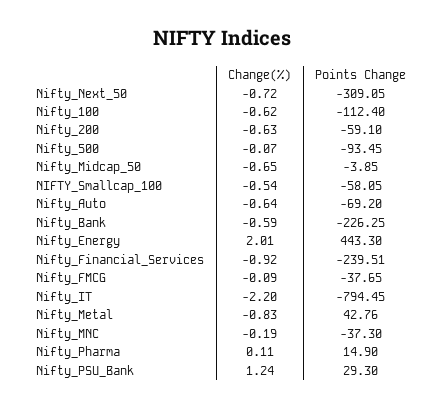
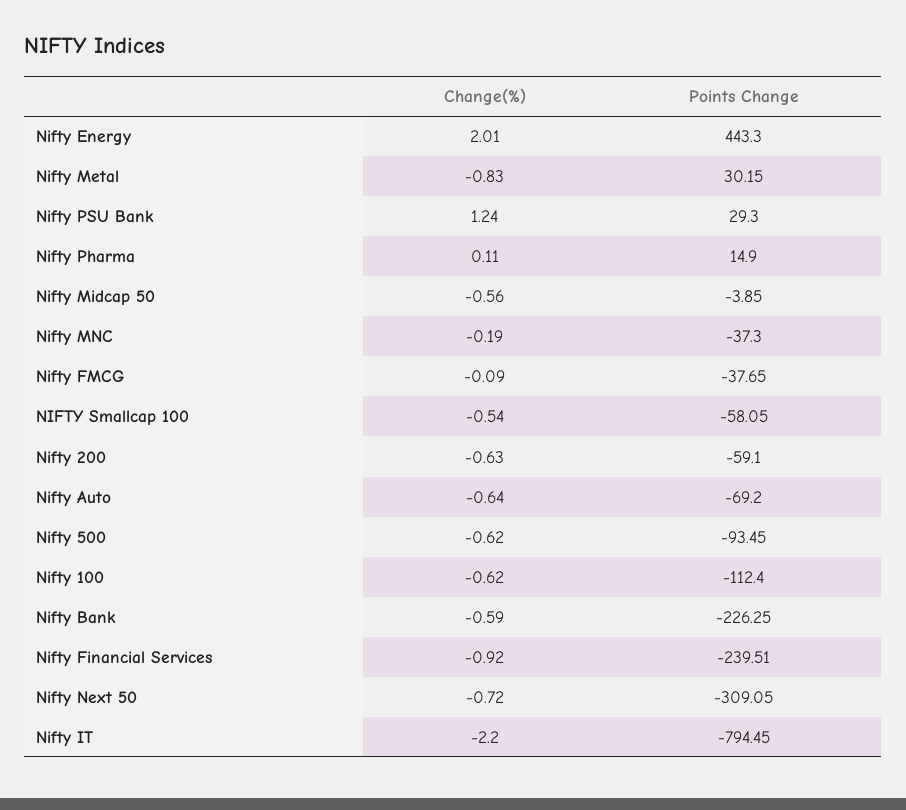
  {
    "Change(%)": {
      "Nifty_Next_50": -0.72,
      "Nifty_100": -0.62,
      "Nifty_200": -0.63,
-     "Nifty_500": -0.07,
+     "Nifty_500": -0.62,
-     "Nifty_Midcap_50": -0.65,
+     "Nifty_Midcap_50": -0.56,
      "NIFTY_Smallcap_100": -0.54,
      "Nifty_Auto": -0.64,
      "Nifty_Bank": -0.59,
      "Nifty_Energy": 2.01,
      "Nifty_Financial_Services": -0.92,
      "Nifty_FMCG": -0.09,
      "Nifty_IT": -2.2,
      "Nifty_Metal": -0.83,
      "Nifty_MNC": -0.19,
      "Nifty_Pharma": 0.11,
      "Nifty_PSU_Bank": 1.24
    },
    "Points Change": {
      "Nifty_Next_50": -309.05,
      "Nifty_100": -112.4,
      "Nifty_200": -59.1,
      "Nifty_500": -93.45,
      "Nifty_Midcap_50": -3.85,
      "NIFTY_Smallcap_100": -58.05,
      "Nifty_Auto": -69.2,
      "Nifty_Bank": -226.25,
      "Nifty_Energy": 443.3,
      "Nifty_Financial_Services": -239.51,
      "Nifty_FMCG": -37.65,
      "Nifty_IT": -794.45,
-     "Nifty_Metal": 42.76,
+     "Nifty_Metal": 30.15,
      "Nifty_MNC": -37.3,
      "Nifty_Pharma": 14.9,
      "Nifty_PSU_Bank": 29.3
    }
  }

